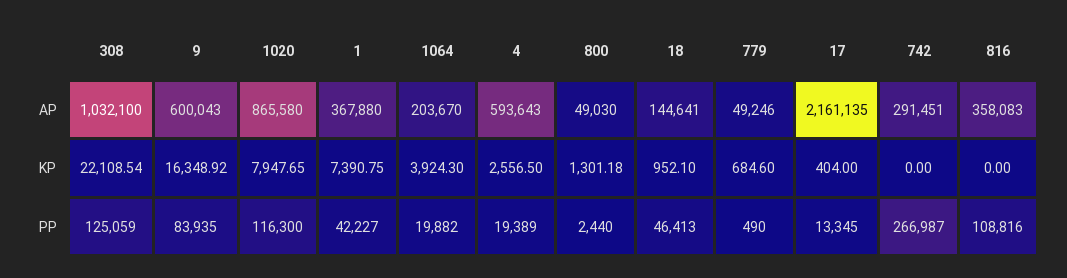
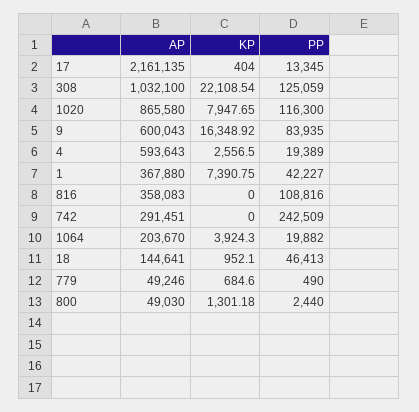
  {
    "308": {
      "AP": 1032100,
      "KP": 22108.54,
      "PP": 125059
    },
    "9": {
      "AP": 600043,
      "KP": 16348.92,
      "PP": 83935
    },
    "1020": {
      "AP": 865580,
      "KP": 7947.65,
      "PP": 116300
    },
    "1": {
      "AP": 367880,
      "KP": 7390.75,
      "PP": 42227
    },
    "1064": {
      "AP": 203670,
      "KP": 3924.3,
      "PP": 19882
    },
    "4": {
      "AP": 593643,
      "KP": 2556.5,
      "PP": 19389
    },
    "800": {
      "AP": 49030,
      "KP": 1301.18,
      "PP": 2440
    },
    "18": {
      "AP": 144641,
      "KP": 952.1,
      "PP": 46413
    },
    "779": {
      "AP": 49246,
      "KP": 684.6,
      "PP": 490
    },
    "17": {
      "AP": 2161135,
      "KP": 404,
      "PP": 13345
    },
    "742": {
      "AP": 291451,
      "KP": 0,
-     "PP": 266987
+     "PP": 242509
    },
    "816": {
      "AP": 358083,
      "KP": 0,
      "PP": 108816
    }
  }

